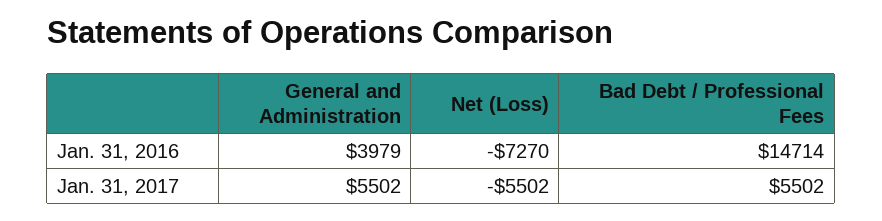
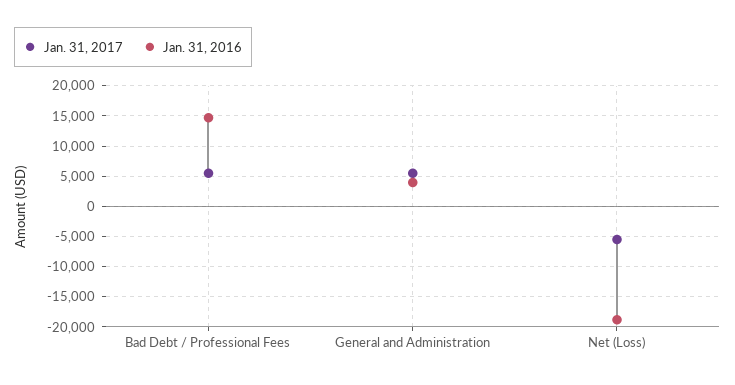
  {
    "Jan. 31, 2016": {
      "General and Administration": 3979,
-     "Net (Loss)": -7270,
+     "Net (Loss)": -19000,
      "Bad Debt / Professional Fees": 14714
    },
    "Jan. 31, 2017": {
      "General and Administration": 5502,
      "Net (Loss)": -5502,
      "Bad Debt / Professional Fees": 5502
    }
  }

